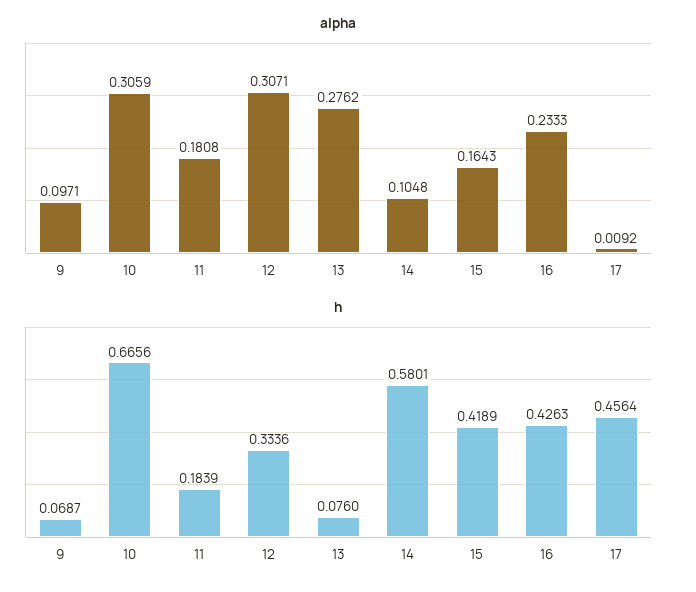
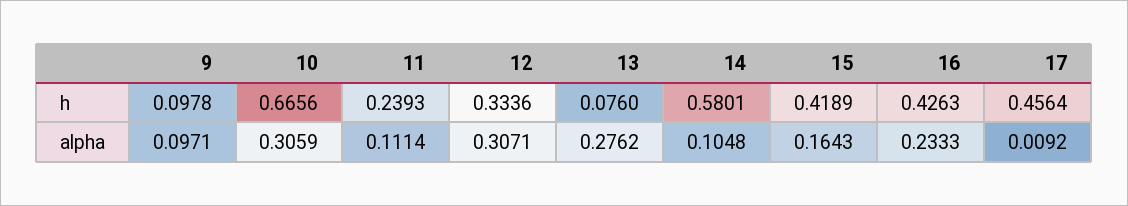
  {
    "alpha": {
      "9": 0.0971,
      "10": 0.3059,
-     "11": 0.1808,
+     "11": 0.1114,
      "12": 0.3071,
      "13": 0.2762,
      "14": 0.1048,
      "15": 0.1643,
      "16": 0.2333,
      "17": 0.0092
    },
    "h": {
-     "9": 0.0687,
+     "9": 0.0978,
      "10": 0.6656,
-     "11": 0.1839,
+     "11": 0.2393,
      "12": 0.3336,
      "13": 0.076,
      "14": 0.5801,
      "15": 0.4189,
      "16": 0.4263,
      "17": 0.4564
    }
  }

